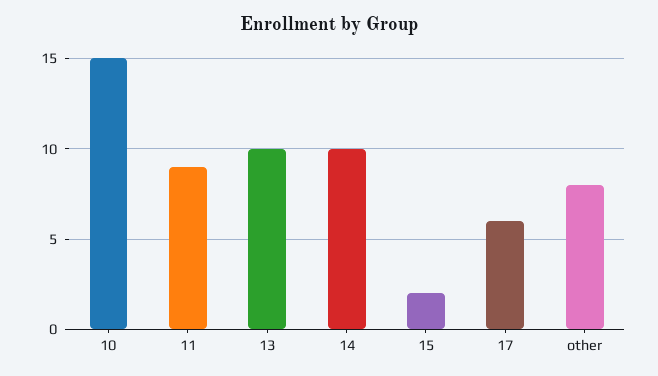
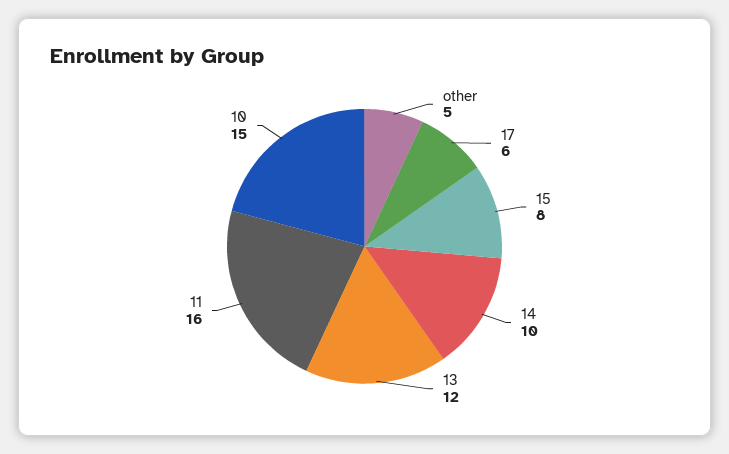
  {
    "10": 15,
-   "11": 9,
+   "11": 16,
-   "13": 10,
+   "13": 12,
    "14": 10,
-   "15": 2,
+   "15": 8,
    "17": 6,
-   "other": 8
+   "other": 5
  }

